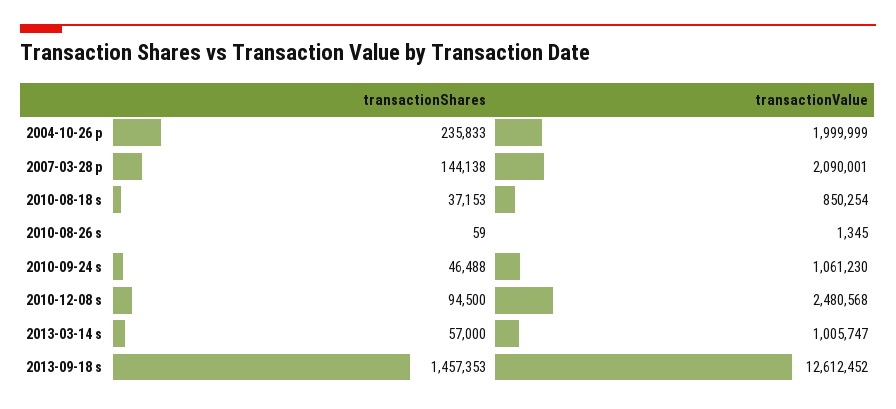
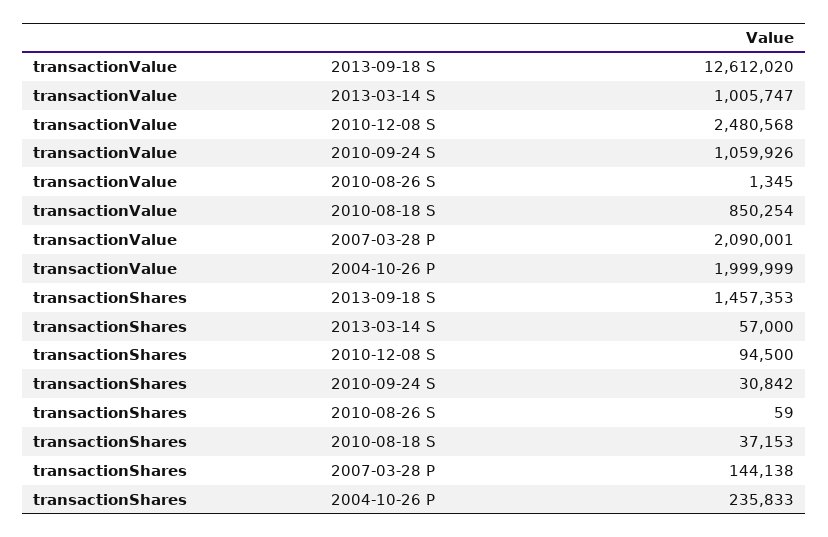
  {
    "transactionShares": {
      "2004-10-26 p": 235833,
      "2007-03-28 p": 144138,
      "2010-08-18 s": 37153,
      "2010-08-26 s": 59,
-     "2010-09-24 s": 46488,
+     "2010-09-24 s": 30842,
      "2010-12-08 s": 94500,
      "2013-03-14 s": 57000,
      "2013-09-18 s": 1457353
    },
    "transactionValue": {
      "2004-10-26 p": 1999999,
      "2007-03-28 p": 2090001,
      "2010-08-18 s": 850254,
      "2010-08-26 s": 1345,
-     "2010-09-24 s": 1061230,
+     "2010-09-24 s": 1059926,
      "2010-12-08 s": 2480568,
      "2013-03-14 s": 1005747,
-     "2013-09-18 s": 12612452
+     "2013-09-18 s": 12612020
    }
  }

